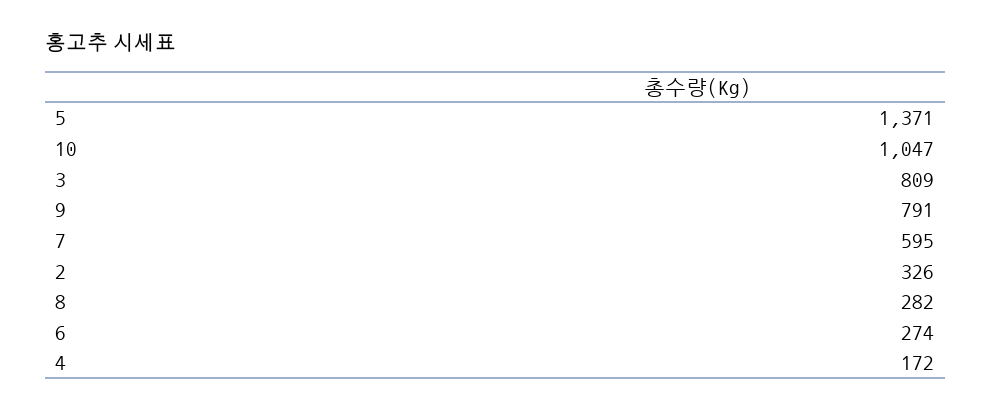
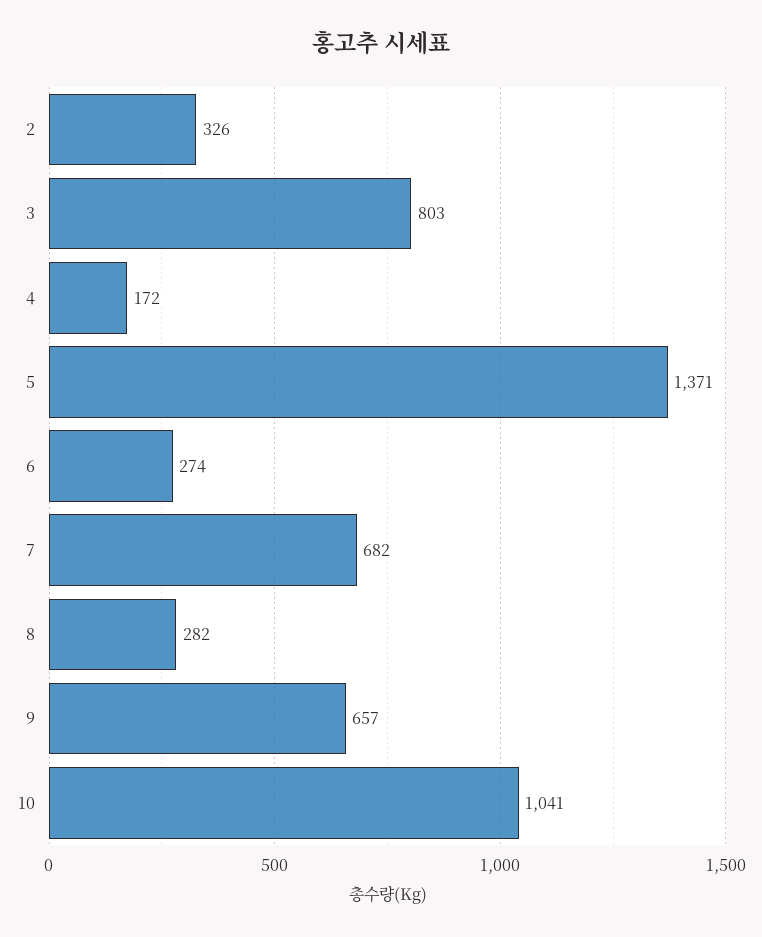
  {
    "5": 1371,
-   "10": 1047,
+   "10": 1041,
-   "3": 809,
+   "3": 803,
-   "9": 791,
+   "9": 657,
-   "7": 595,
+   "7": 682,
    "2": 326,
    "8": 282,
    "6": 274,
    "4": 172
  }

